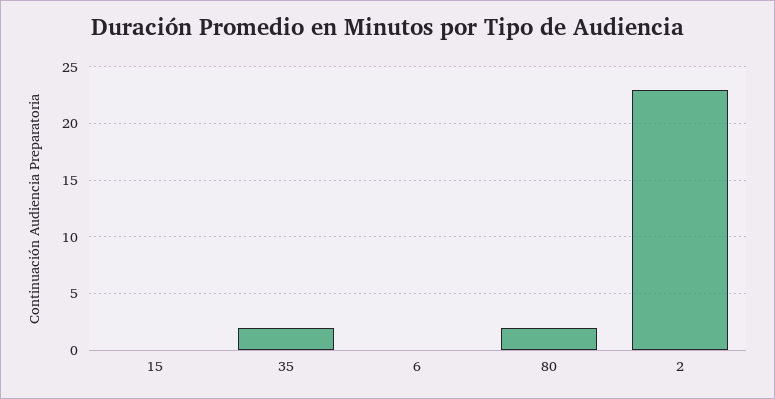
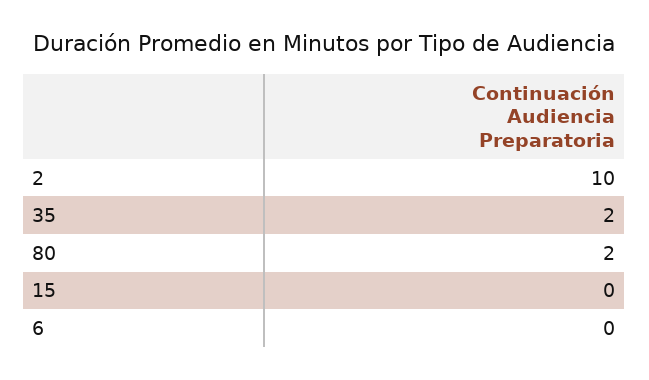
  {
    "15": 0,
    "35": 2,
    "6": 0,
    "80": 2,
-   "2": 23
+   "2": 10
  }

